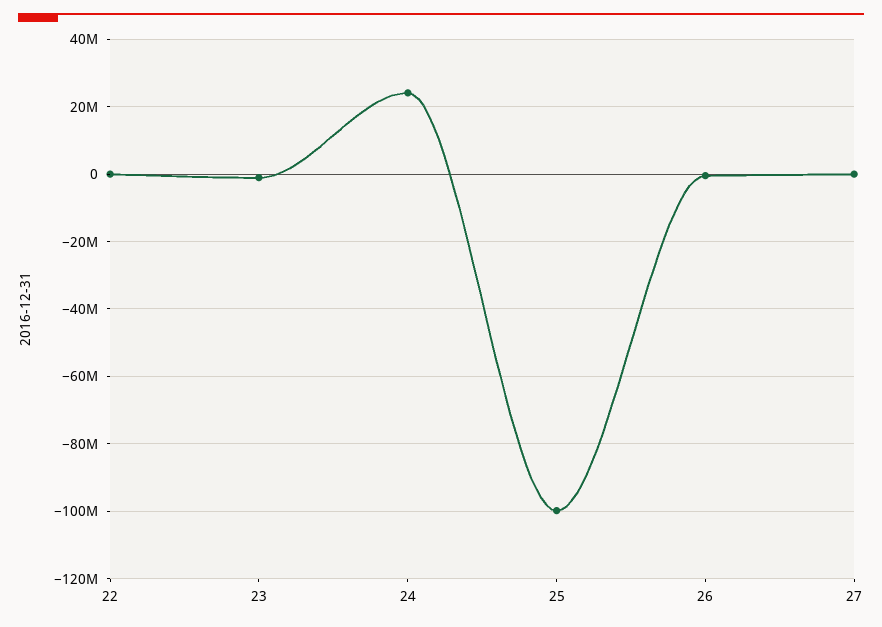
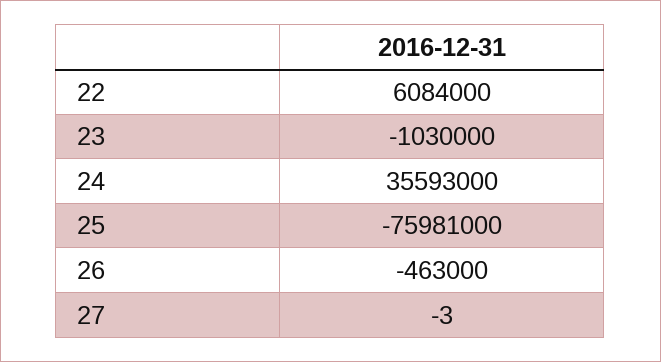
  {
-   "22": 0,
+   "22": 6084000,
    "23": -1030000,
-   "24": 24000000,
+   "24": 35593000,
-   "25": -100000000,
+   "25": -75981000,
    "26": -463000,
    "27": -3
  }

